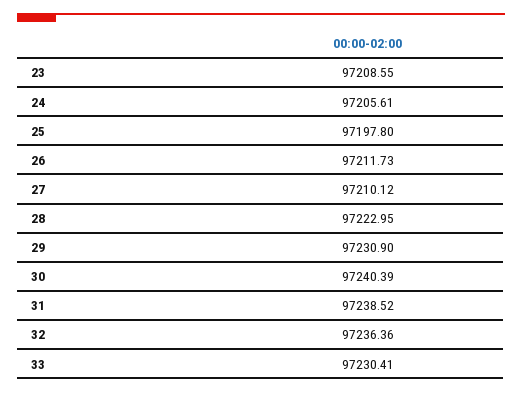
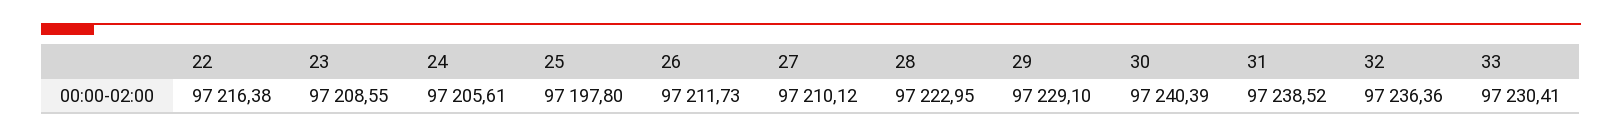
  {
    "23": 97208.55,
    "24": 97205.61,
    "25": 97197.8,
    "26": 97211.73,
    "27": 97210.12,
    "28": 97222.95,
-   "29": 97230.9,
+   "29": 97229.1,
    "30": 97240.39,
    "31": 97238.52,
    "32": 97236.36,
-   "33": 97230.41
+   "33": 97230.41,
+   "22": 97216.38
  }

